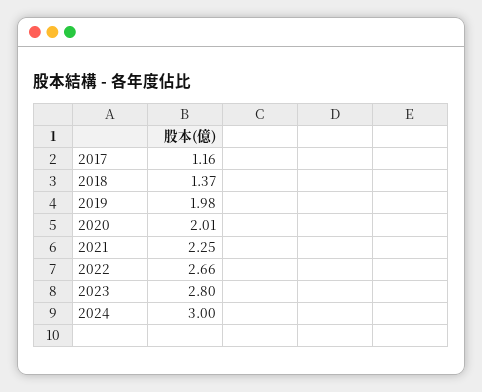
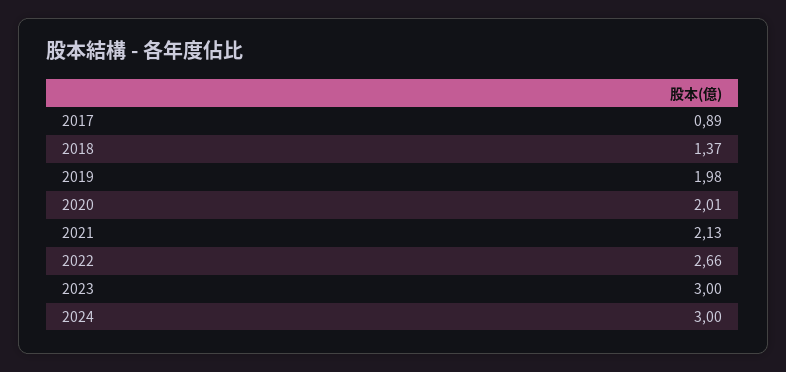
  {
-   "2017": 1.16,
+   "2017": 0.89,
    "2018": 1.37,
    "2019": 1.98,
    "2020": 2.01,
-   "2021": 2.25,
+   "2021": 2.13,
    "2022": 2.66,
-   "2023": 2.8,
+   "2023": 3,
    "2024": 3
  }

